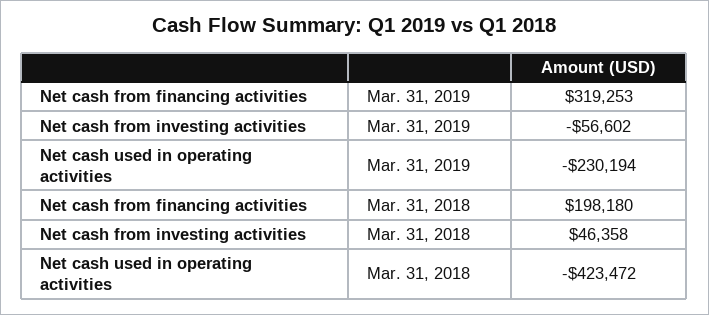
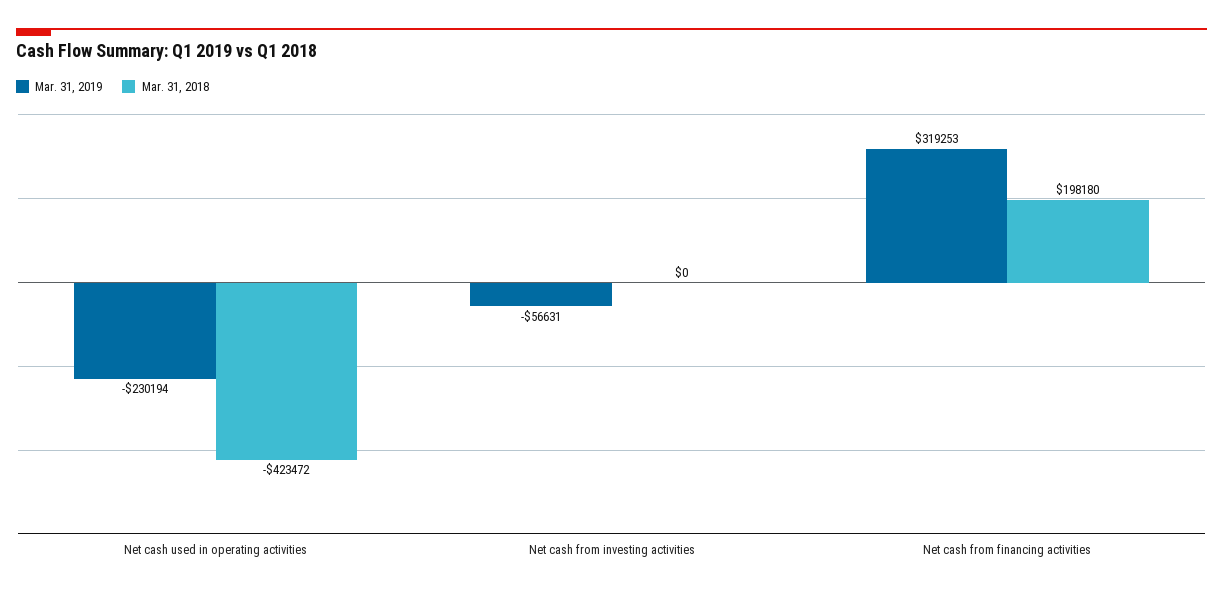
  {
    "Mar. 31, 2019": {
      "Net cash from financing activities": 319253,
-     "Net cash from investing activities": -56602,
+     "Net cash from investing activities": -56631,
      "Net cash used in operating activities": -230194
    },
    "Mar. 31, 2018": {
      "Net cash from financing activities": 198180,
-     "Net cash from investing activities": 46358,
+     "Net cash from investing activities": 0,
      "Net cash used in operating activities": -423472
    }
  }

